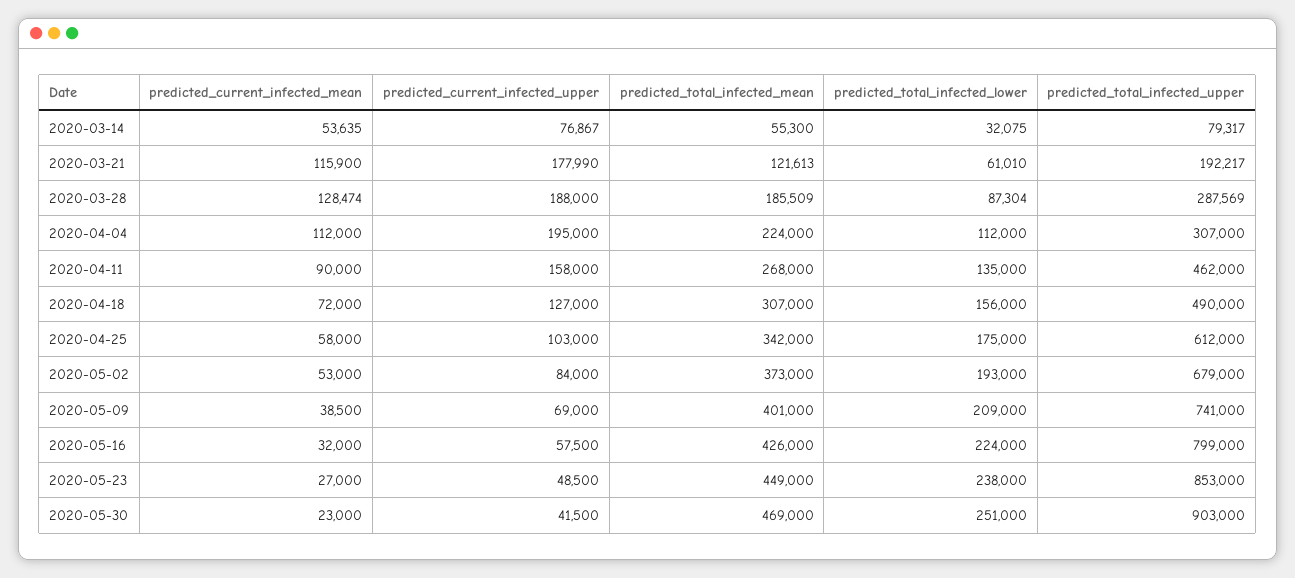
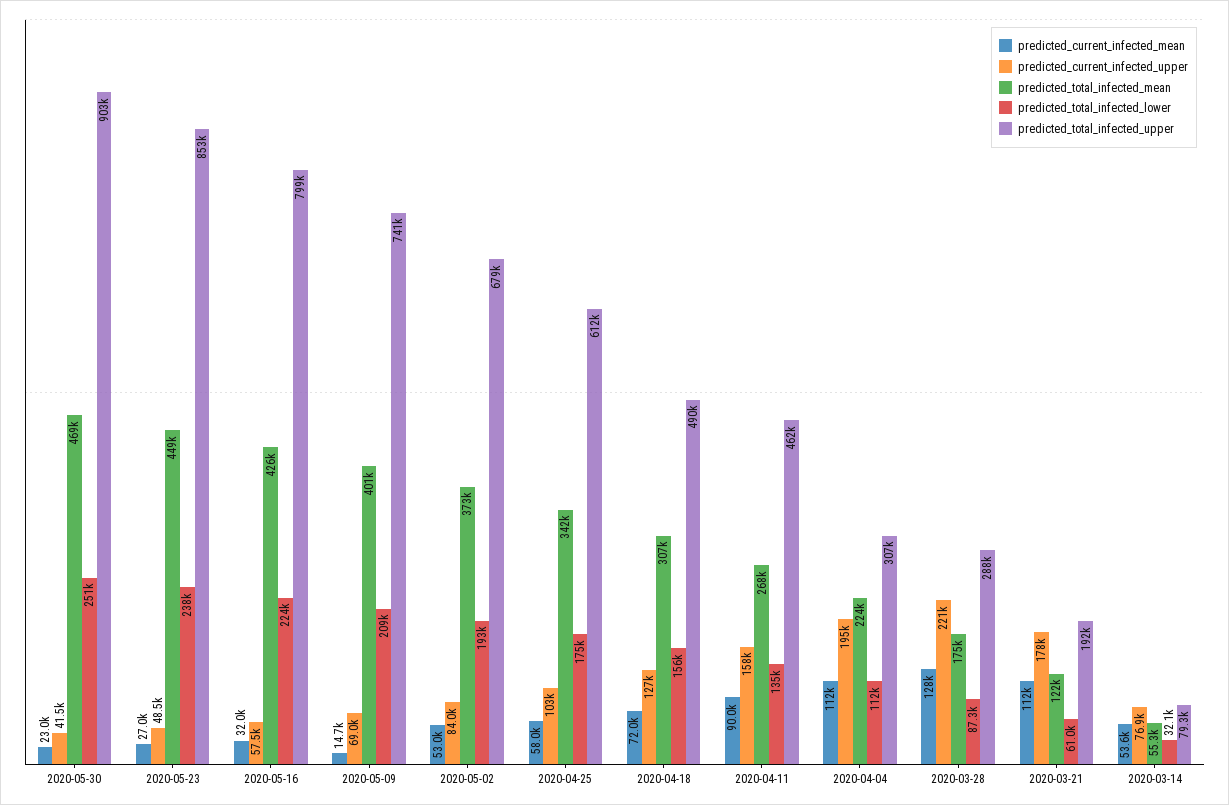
  {
    "predicted_current_infected_mean": {
      "2020-03-14": 53635,
-     "2020-03-21": 115900,
+     "2020-03-21": 112000,
      "2020-03-28": 128474,
      "2020-04-04": 112000,
      "2020-04-11": 90000,
      "2020-04-18": 72000,
      "2020-04-25": 58000,
      "2020-05-02": 53000,
-     "2020-05-09": 38500,
+     "2020-05-09": 14700,
      "2020-05-16": 32000,
      "2020-05-23": 27000,
      "2020-05-30": 23000
    },
    "predicted_current_infected_upper": {
      "2020-03-14": 76867,
      "2020-03-21": 177990,
-     "2020-03-28": 188000,
+     "2020-03-28": 221000,
      "2020-04-04": 195000,
      "2020-04-11": 158000,
      "2020-04-18": 127000,
      "2020-04-25": 103000,
      "2020-05-02": 84000,
      "2020-05-09": 69000,
      "2020-05-16": 57500,
      "2020-05-23": 48500,
      "2020-05-30": 41500
    },
    "predicted_total_infected_mean": {
      "2020-03-14": 55300,
      "2020-03-21": 121613,
-     "2020-03-28": 185509,
+     "2020-03-28": 175000,
      "2020-04-04": 224000,
      "2020-04-11": 268000,
      "2020-04-18": 307000,
      "2020-04-25": 342000,
      "2020-05-02": 373000,
      "2020-05-09": 401000,
      "2020-05-16": 426000,
      "2020-05-23": 449000,
      "2020-05-30": 469000
    },
    "predicted_total_infected_lower": {
      "2020-03-14": 32075,
      "2020-03-21": 61010,
      "2020-03-28": 87304,
      "2020-04-04": 112000,
      "2020-04-11": 135000,
      "2020-04-18": 156000,
      "2020-04-25": 175000,
      "2020-05-02": 193000,
      "2020-05-09": 209000,
      "2020-05-16": 224000,
      "2020-05-23": 238000,
      "2020-05-30": 251000
    },
    "predicted_total_infected_upper": {
      "2020-03-14": 79317,
      "2020-03-21": 192217,
      "2020-03-28": 287569,
      "2020-04-04": 307000,
      "2020-04-11": 462000,
      "2020-04-18": 490000,
      "2020-04-25": 612000,
      "2020-05-02": 679000,
      "2020-05-09": 741000,
      "2020-05-16": 799000,
      "2020-05-23": 853000,
      "2020-05-30": 903000
    }
  }

